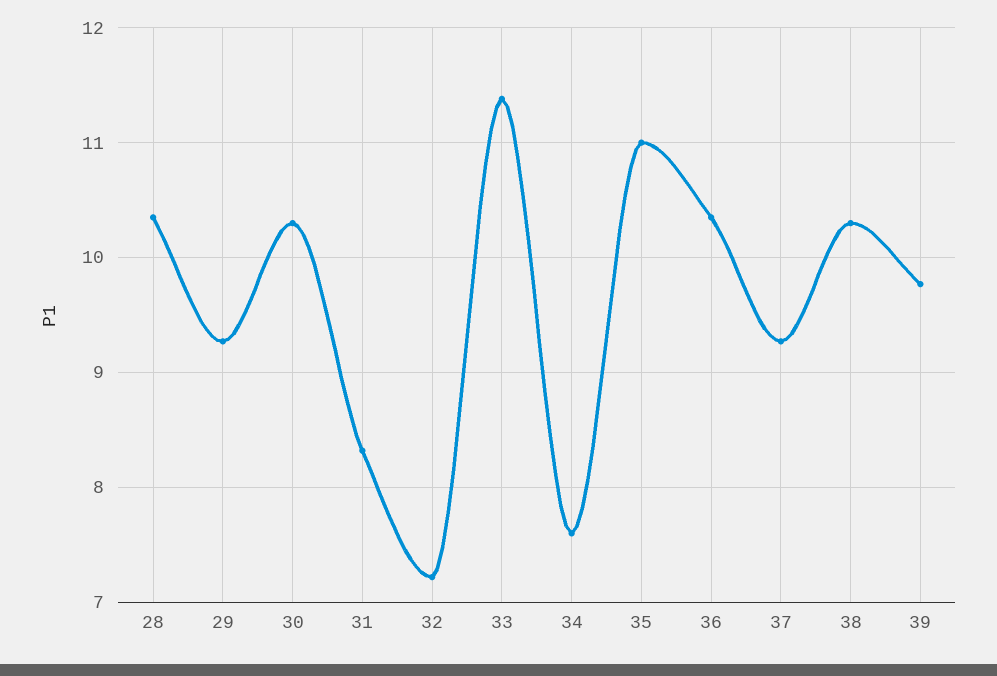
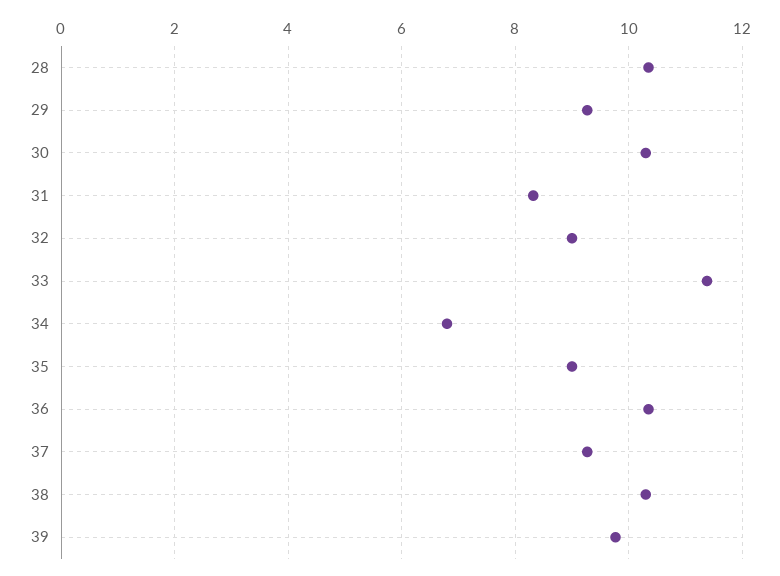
  {
    "28": 10.4,
    "29": 9.3,
    "30": 10.3,
    "31": 8.3,
-   "32": 7.2,
+   "32": 9,
    "33": 11.4,
-   "34": 7.6,
+   "34": 6.8,
-   "35": 11,
+   "35": 9,
    "36": 10.4,
    "37": 9.3,
    "38": 10.3,
    "39": 9.8
  }

